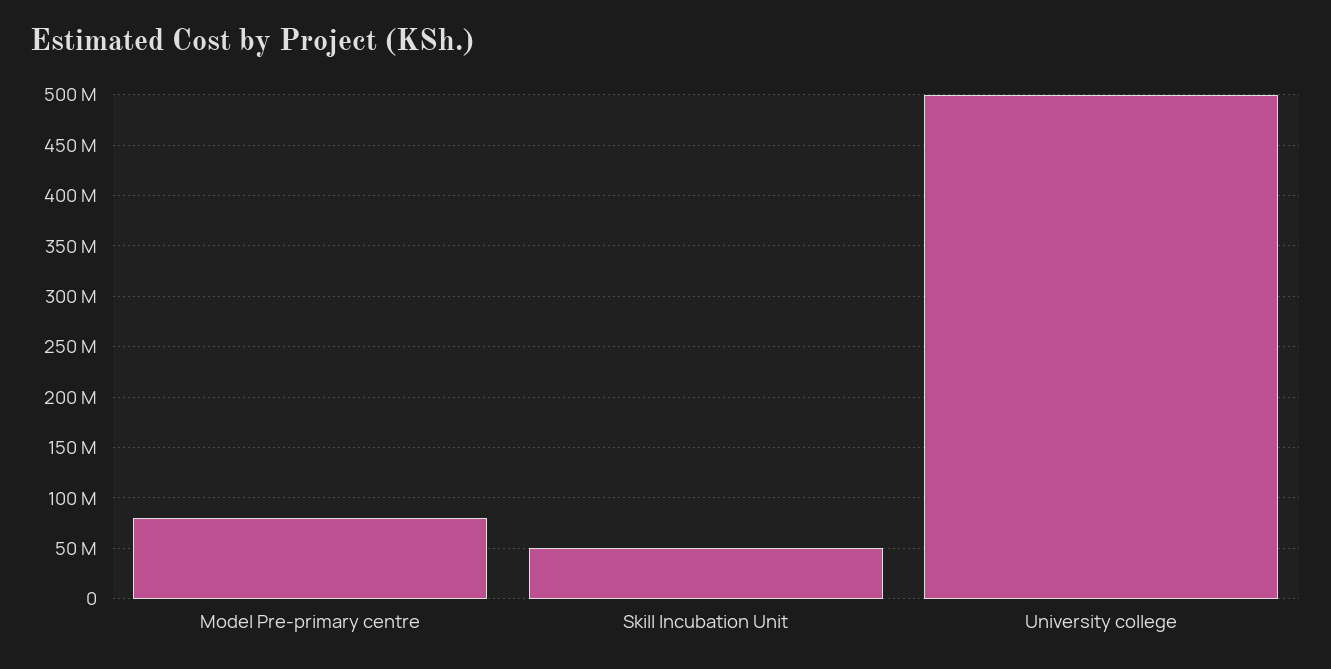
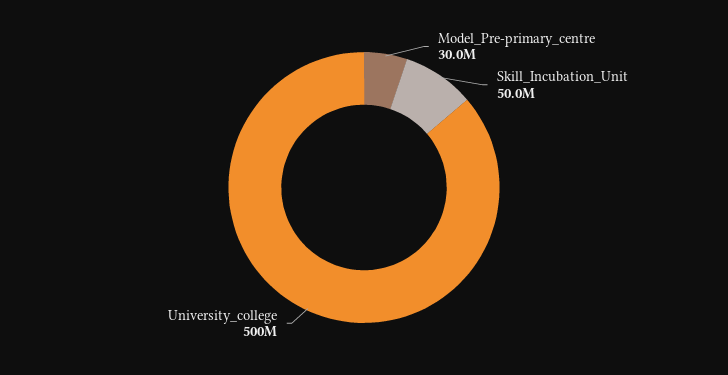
  {
-   "Model Pre-primary centre": 80000000,
+   "Model Pre-primary centre": 30000000,
    "Skill Incubation Unit": 50000000,
    "University college": 500000000
  }

